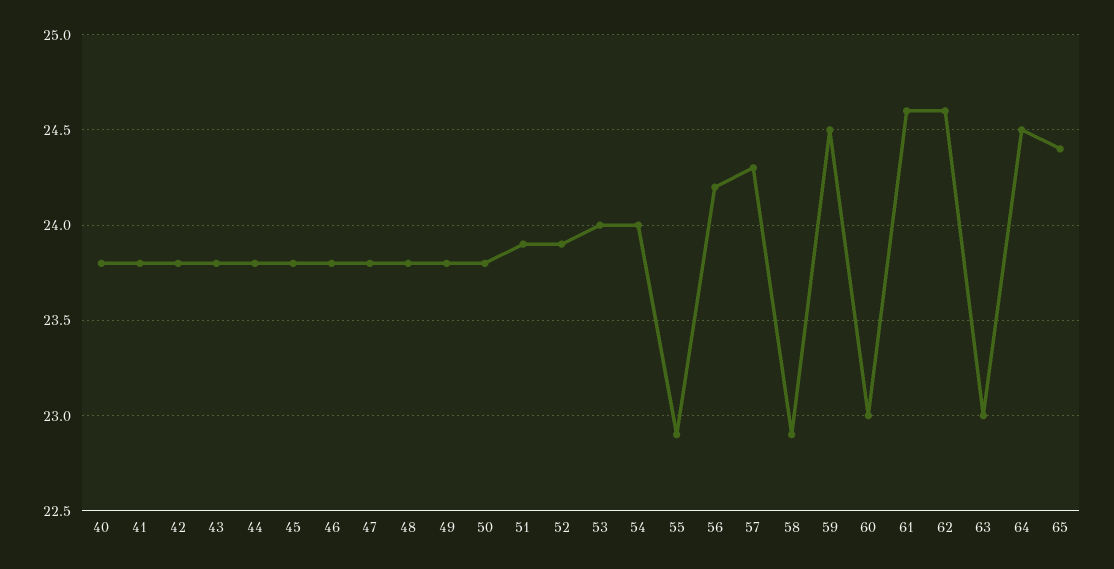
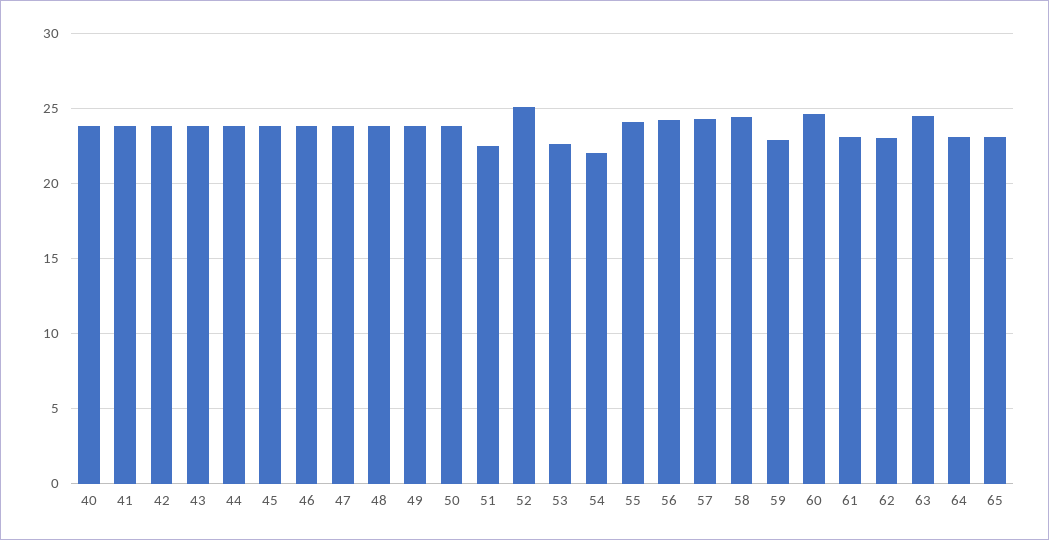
  {
    "40": 23.8,
    "41": 23.8,
    "42": 23.8,
    "43": 23.8,
    "44": 23.8,
    "45": 23.8,
    "46": 23.8,
    "47": 23.8,
    "48": 23.8,
    "49": 23.8,
    "50": 23.8,
-   "51": 23.9,
+   "51": 22.5,
-   "52": 23.9,
+   "52": 25,
-   "53": 24,
+   "53": 22.5,
-   "54": 24,
+   "54": 22,
-   "55": 22.9,
+   "55": 24,
    "56": 24.2,
    "57": 24.3,
-   "58": 22.9,
+   "58": 24.5,
-   "59": 24.5,
+   "59": 23,
-   "60": 23,
+   "60": 24.5,
-   "61": 24.6,
+   "61": 23,
-   "62": 24.6,
+   "62": 23,
-   "63": 23,
+   "63": 24.5,
-   "64": 24.5,
+   "64": 23,
-   "65": 24.4
+   "65": 23
  }

